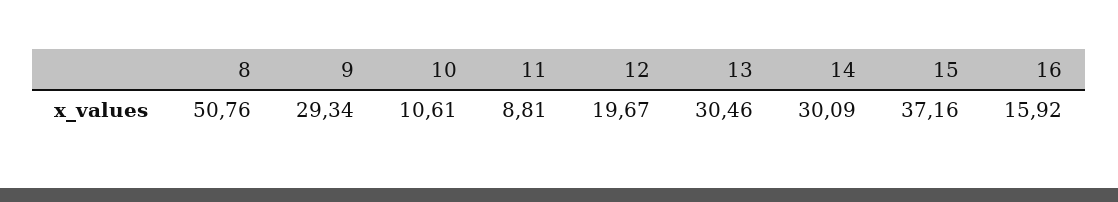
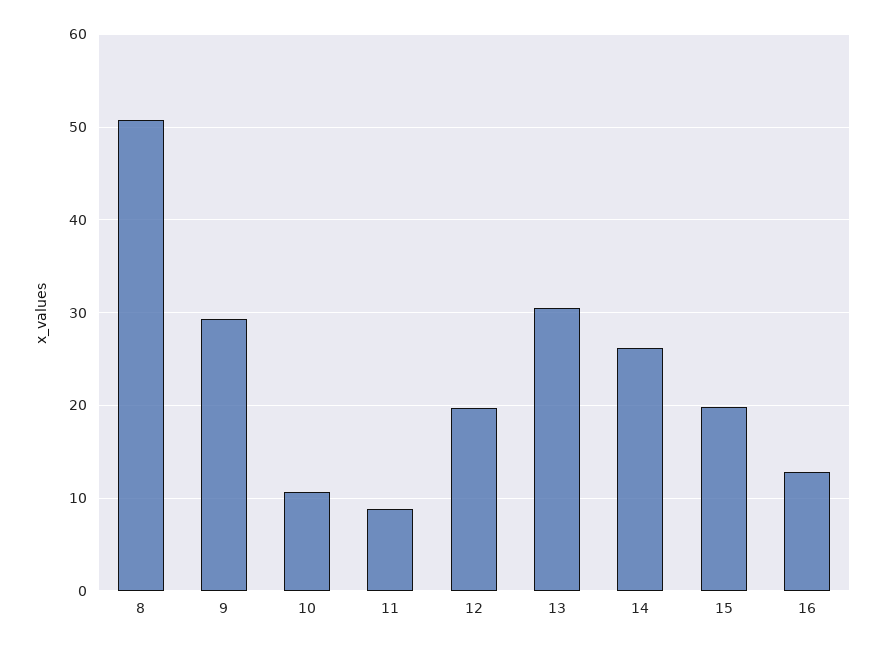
  {
    "8": 50.76,
    "9": 29.34,
    "10": 10.61,
    "11": 8.81,
    "12": 19.67,
    "13": 30.46,
-   "14": 30.09,
+   "14": 26,
-   "15": 37.16,
+   "15": 20,
-   "16": 15.92
+   "16": 13
  }

